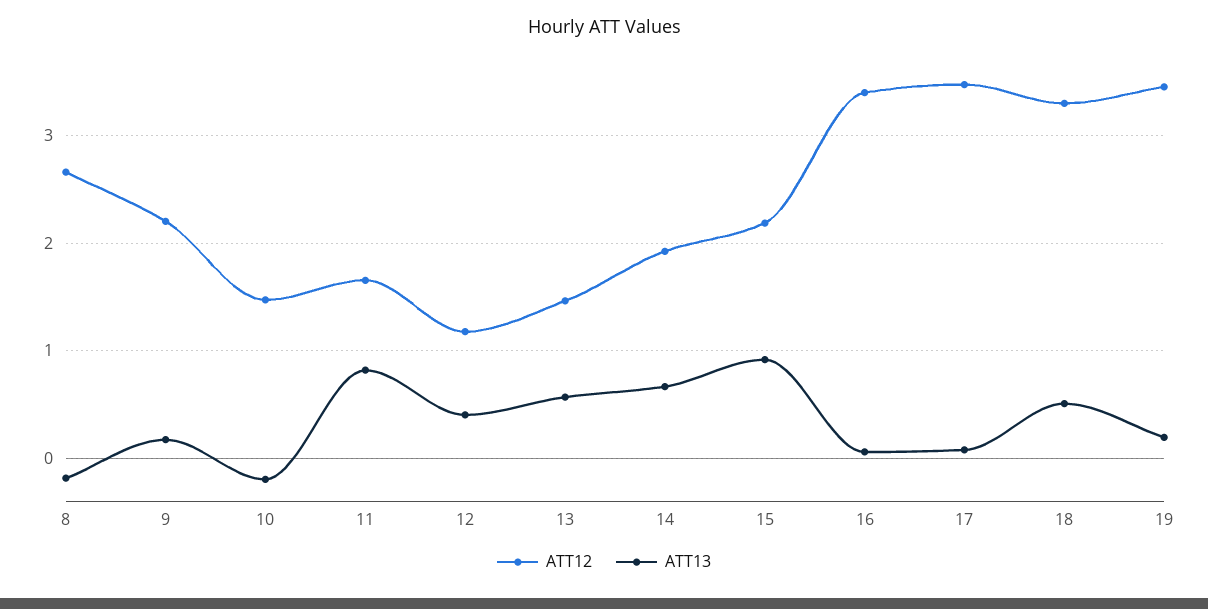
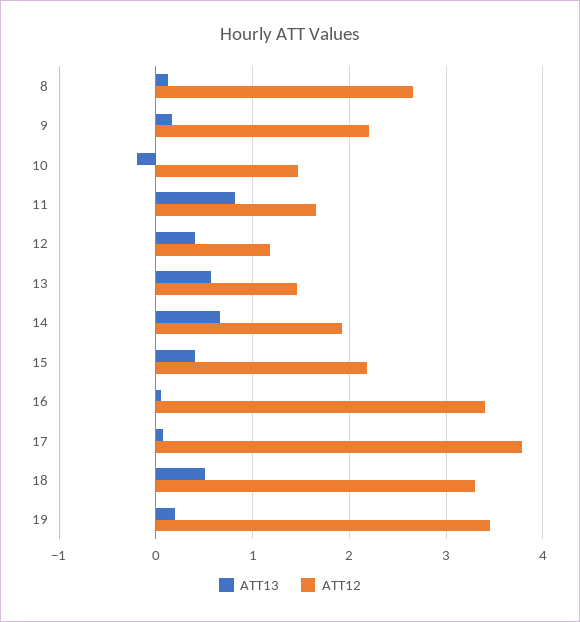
  {
    "ATT12": {
      "8": 2.7,
      "9": 2.2,
      "10": 1.5,
      "11": 1.7,
      "12": 1.2,
      "13": 1.5,
      "14": 1.9,
      "15": 2.2,
      "16": 3.4,
-     "17": 3.5,
+     "17": 3.8,
      "18": 3.3,
      "19": 3.5
    },
    "ATT13": {
-     "8": -0.2,
+     "8": 0.1,
      "9": 0.2,
      "10": -0.2,
      "11": 0.8,
      "12": 0.4,
      "13": 0.6,
      "14": 0.7,
-     "15": 0.9,
+     "15": 0.4,
      "16": 0.1,
      "17": 0.1,
      "18": 0.5,
      "19": 0.2
    }
  }

